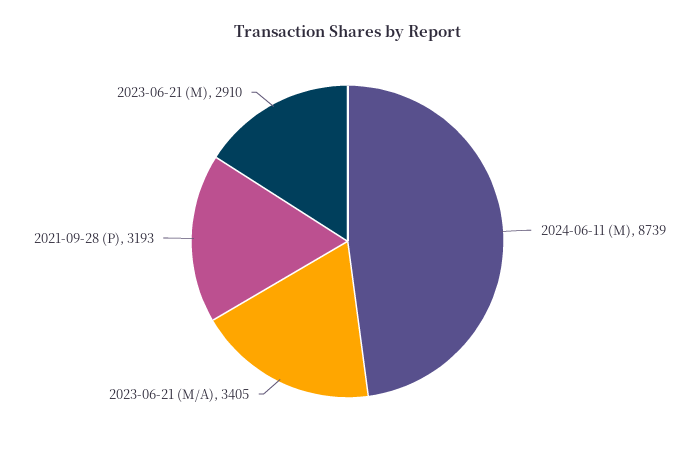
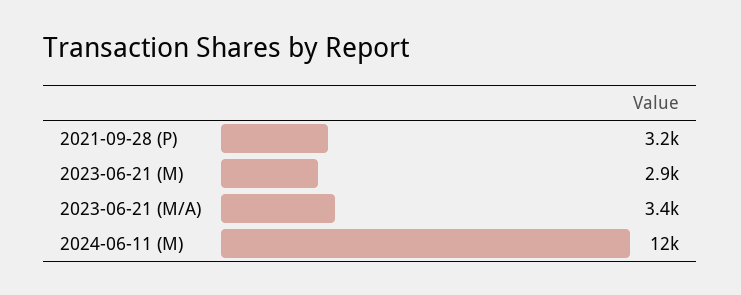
  {
-   "2024-06-11 (M)": 8739,
+   "2024-06-11 (M)": 12000,
    "2023-06-21 (M/A)": 3405,
    "2021-09-28 (P)": 3193,
    "2023-06-21 (M)": 2910
  }

